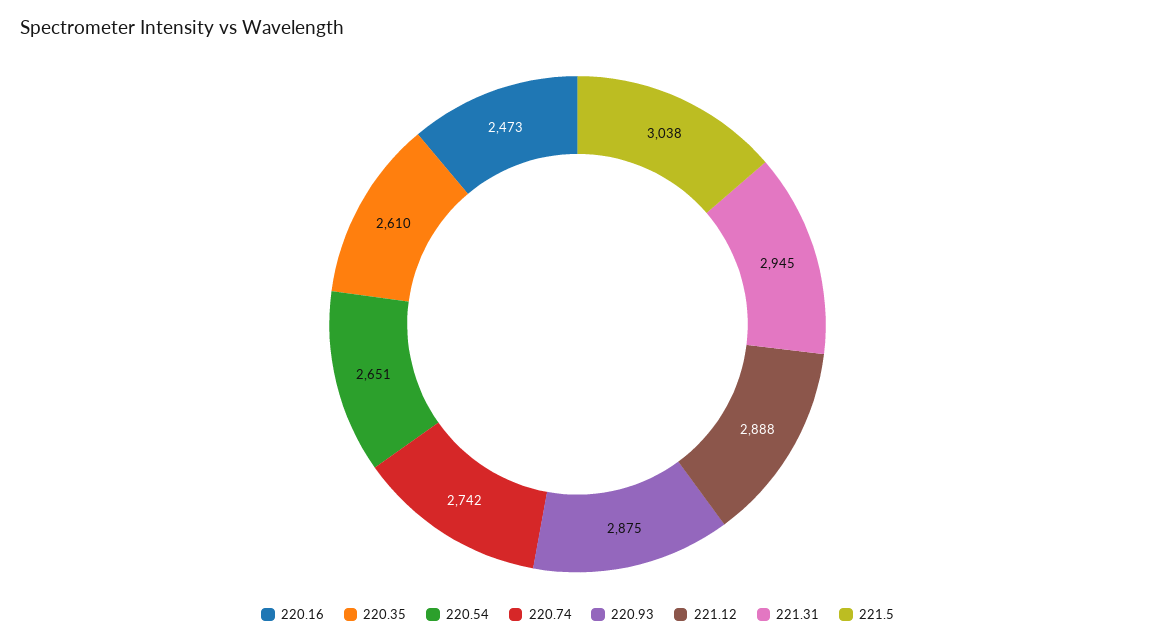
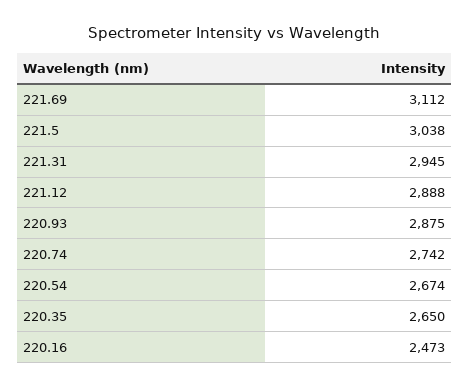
  {
    "220.16": 2473,
-   "220.35": 2610,
+   "220.35": 2650,
-   "220.54": 2651,
+   "220.54": 2674,
    "220.74": 2742,
    "220.93": 2875,
    "221.12": 2888,
    "221.31": 2945,
-   "221.5": 3038
+   "221.5": 3038,
+   "221.69": 3112
  }

